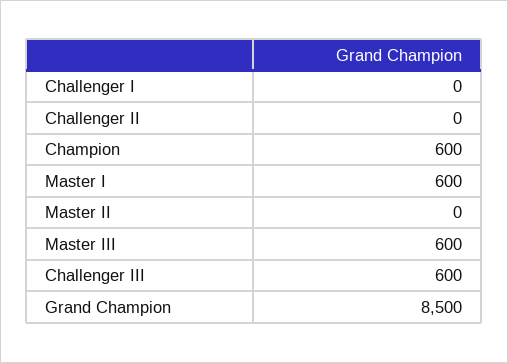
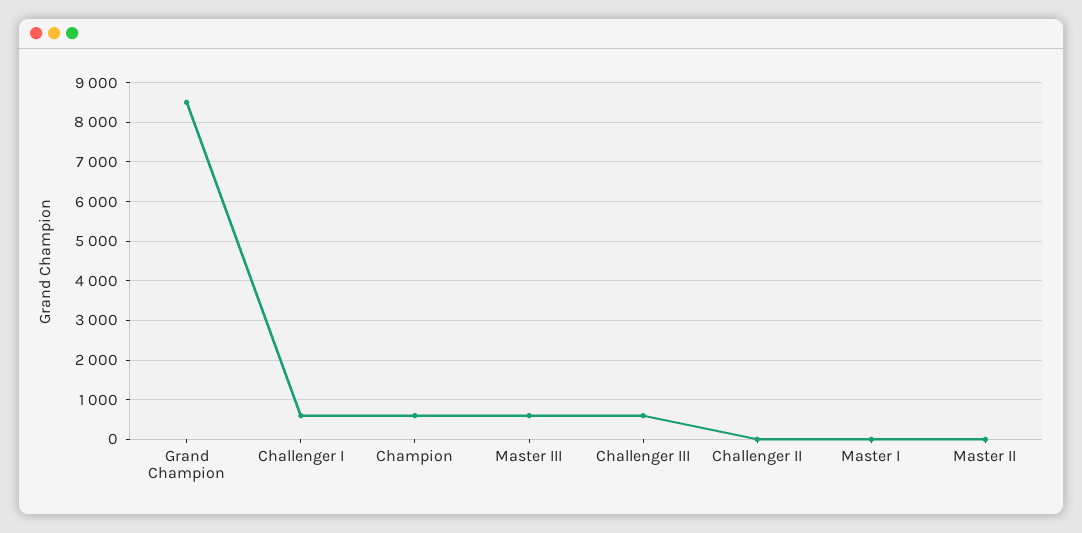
  {
-   "Challenger I": 0,
+   "Challenger I": 600,
    "Challenger II": 0,
    "Champion": 600,
-   "Master I": 600,
+   "Master I": 0,
    "Master II": 0,
    "Master III": 600,
    "Challenger III": 600,
    "Grand Champion": 8500
  }

